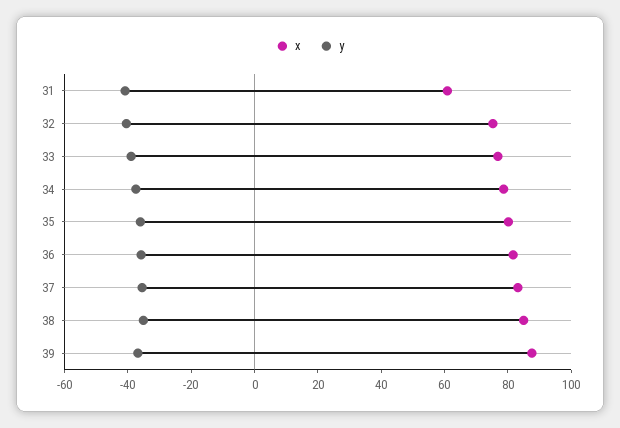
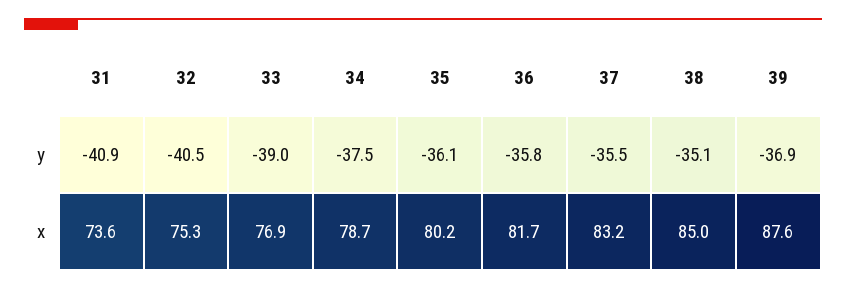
  {
    "x": {
-     "31": 60,
+     "31": 73.6,
      "32": 75.3,
      "33": 76.9,
      "34": 78.7,
      "35": 80.2,
      "36": 81.7,
      "37": 83.2,
      "38": 85,
      "39": 87.6
    },
    "y": {
      "31": -40.9,
      "32": -40.5,
      "33": -39,
      "34": -37.5,
      "35": -36.1,
      "36": -35.8,
      "37": -35.5,
      "38": -35.1,
      "39": -36.9
    }
  }

